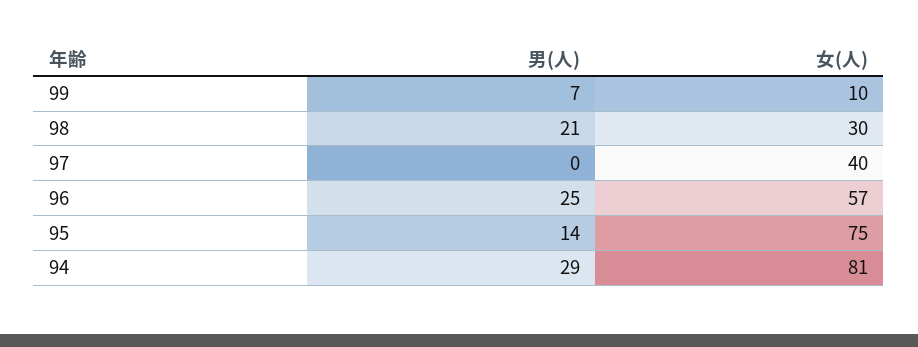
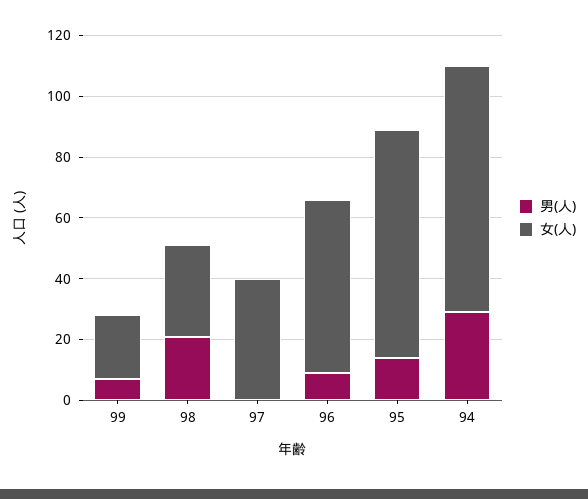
  {
    "男(人)": {
      "99": 7,
      "98": 21,
      "97": 0,
-     "96": 25,
+     "96": 10,
      "95": 14,
      "94": 29
    },
    "女(人)": {
-     "99": 10,
+     "99": 20,
      "98": 30,
      "97": 40,
      "96": 57,
      "95": 75,
      "94": 81
    }
  }

